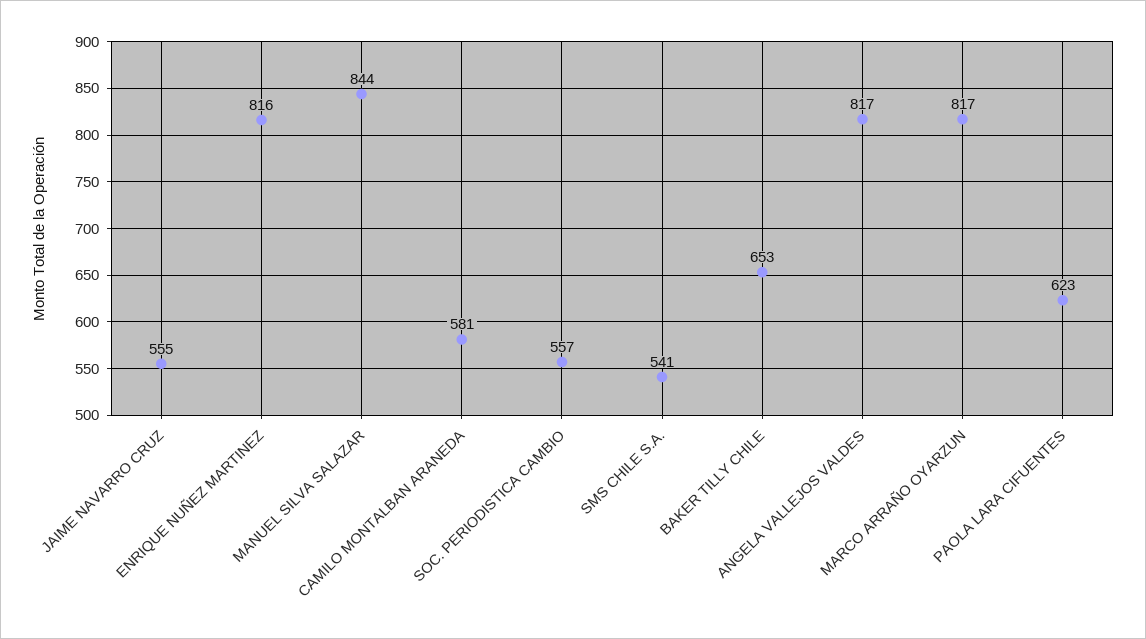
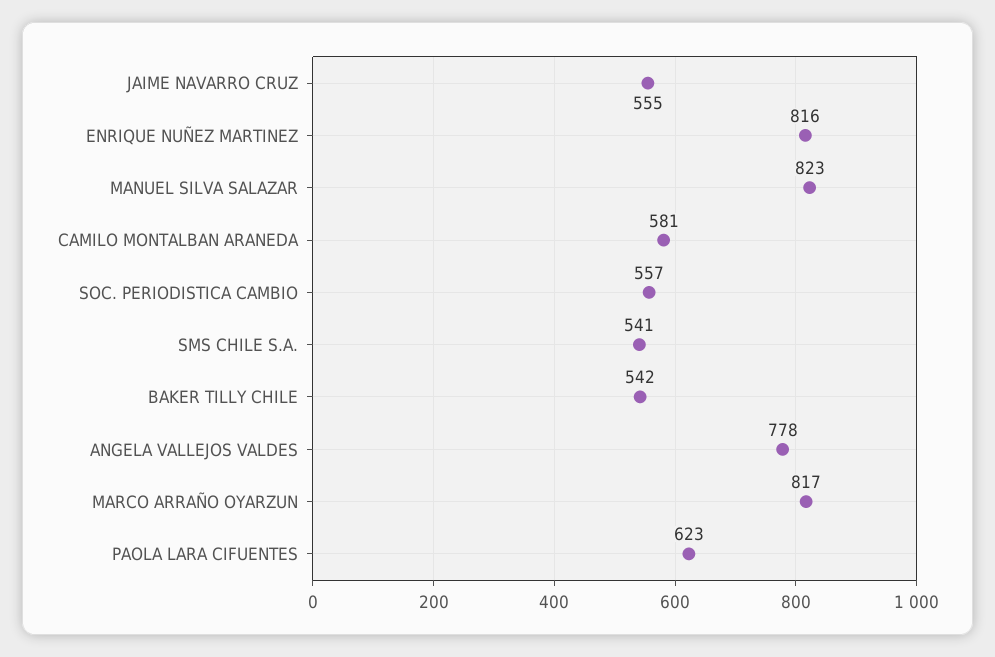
  {
    "JAIME NAVARRO CRUZ": 555,
    "ENRIQUE NUÑEZ MARTINEZ": 816,
-   "MANUEL SILVA SALAZAR": 844,
+   "MANUEL SILVA SALAZAR": 823,
    "CAMILO MONTALBAN ARANEDA": 581,
    "SOC. PERIODISTICA CAMBIO": 557,
    "SMS CHILE S.A.": 541,
-   "BAKER TILLY CHILE": 653,
+   "BAKER TILLY CHILE": 542,
-   "ANGELA VALLEJOS VALDES": 817,
+   "ANGELA VALLEJOS VALDES": 778,
    "MARCO ARRAÑO OYARZUN": 817,
    "PAOLA LARA CIFUENTES": 623
  }

